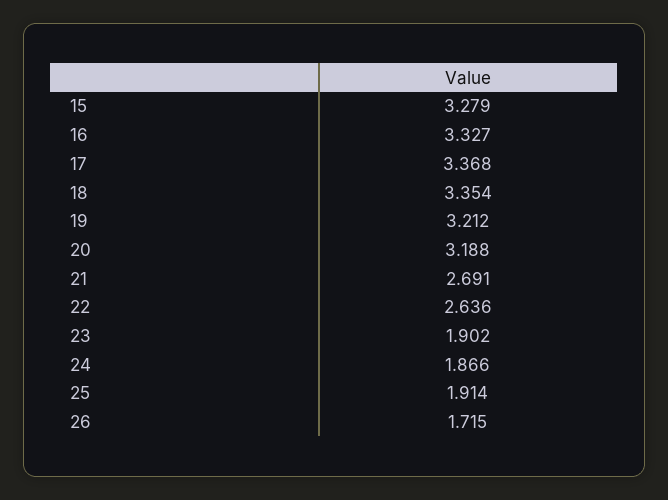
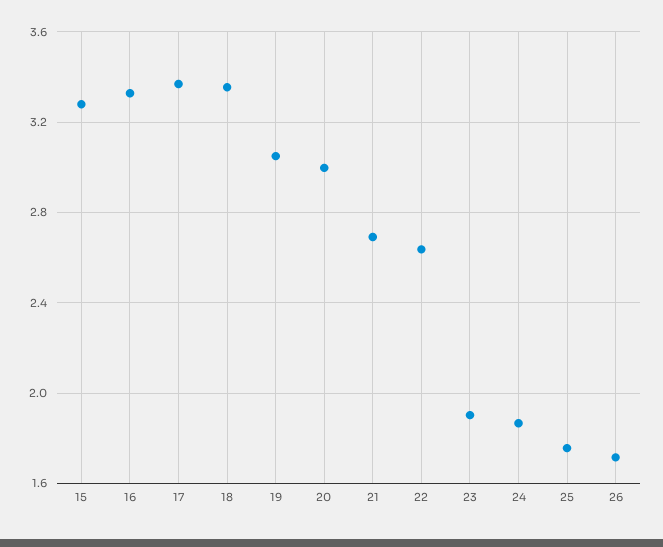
  {
    "15": 3.279,
    "16": 3.327,
    "17": 3.368,
    "18": 3.354,
-   "19": 3.212,
+   "19": 3.05,
-   "20": 3.188,
+   "20": 3,
    "21": 2.691,
    "22": 2.636,
    "23": 1.902,
    "24": 1.866,
-   "25": 1.914,
+   "25": 1.75,
    "26": 1.715
  }

